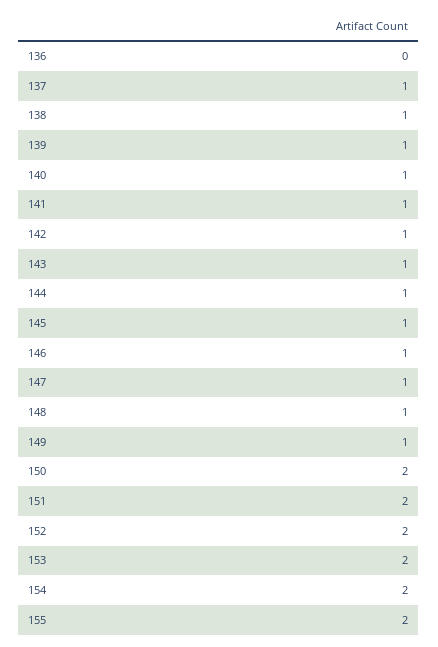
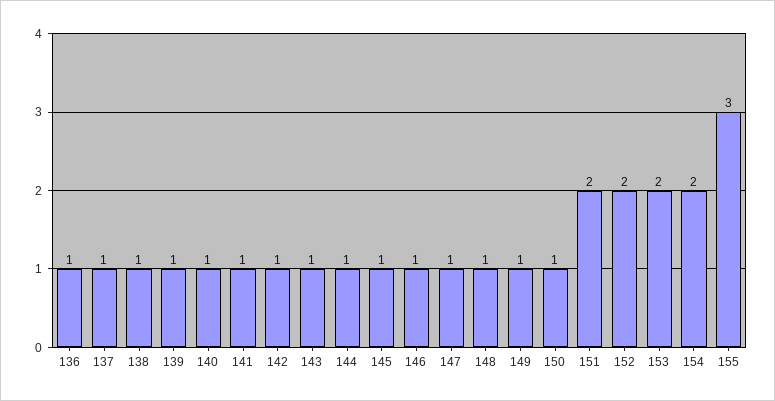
  {
-   "136": 0,
+   "136": 1,
    "137": 1,
    "138": 1,
    "139": 1,
    "140": 1,
    "141": 1,
    "142": 1,
    "143": 1,
    "144": 1,
    "145": 1,
    "146": 1,
    "147": 1,
    "148": 1,
    "149": 1,
-   "150": 2,
+   "150": 1,
    "151": 2,
    "152": 2,
    "153": 2,
    "154": 2,
-   "155": 2
+   "155": 3
  }

